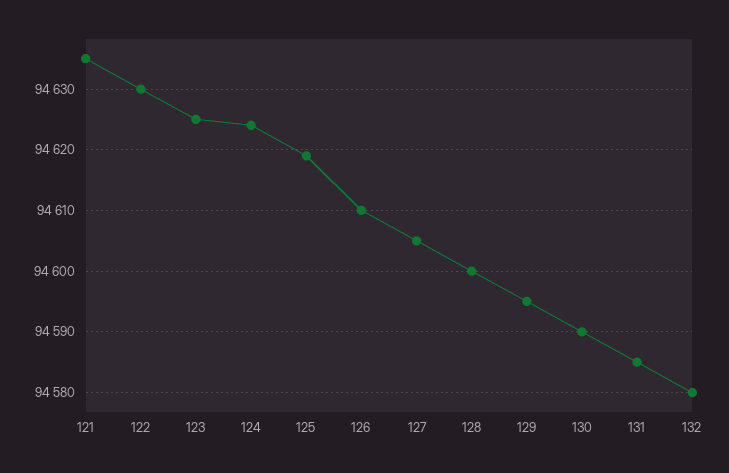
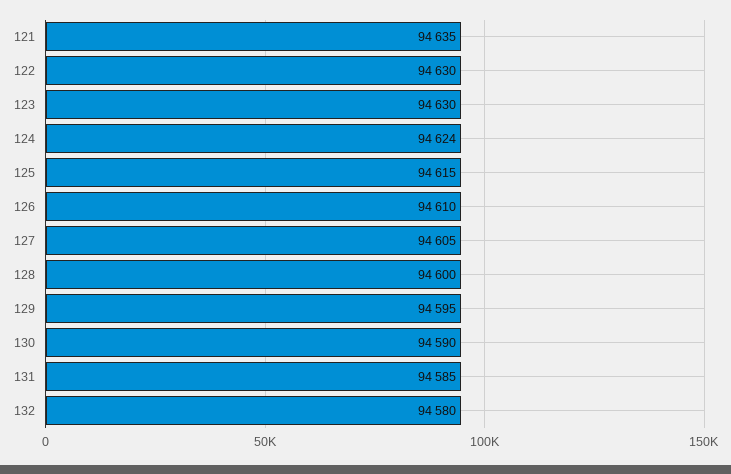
  {
    "121": 94635,
    "122": 94630,
-   "123": 94625,
+   "123": 94630,
    "124": 94624,
-   "125": 94619,
+   "125": 94615,
    "126": 94610,
    "127": 94605,
    "128": 94600,
    "129": 94595,
    "130": 94590,
    "131": 94585,
    "132": 94580
  }

